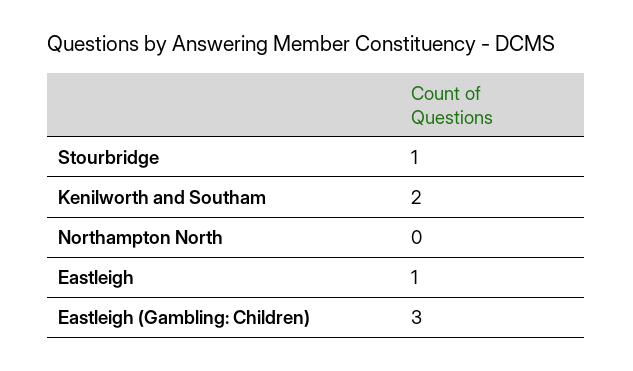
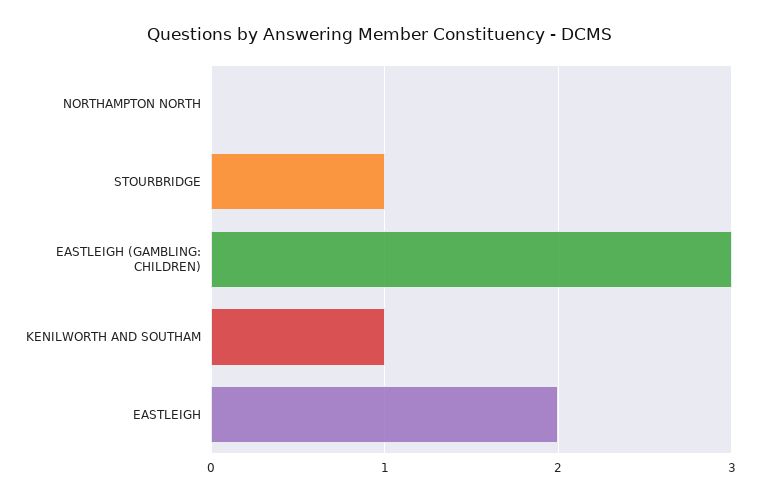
  {
    "Stourbridge": 1,
-   "Kenilworth and Southam": 2,
+   "Kenilworth and Southam": 1,
    "Northampton North": 0,
-   "Eastleigh": 1,
+   "Eastleigh": 2,
    "Eastleigh (Gambling: Children)": 3
  }

